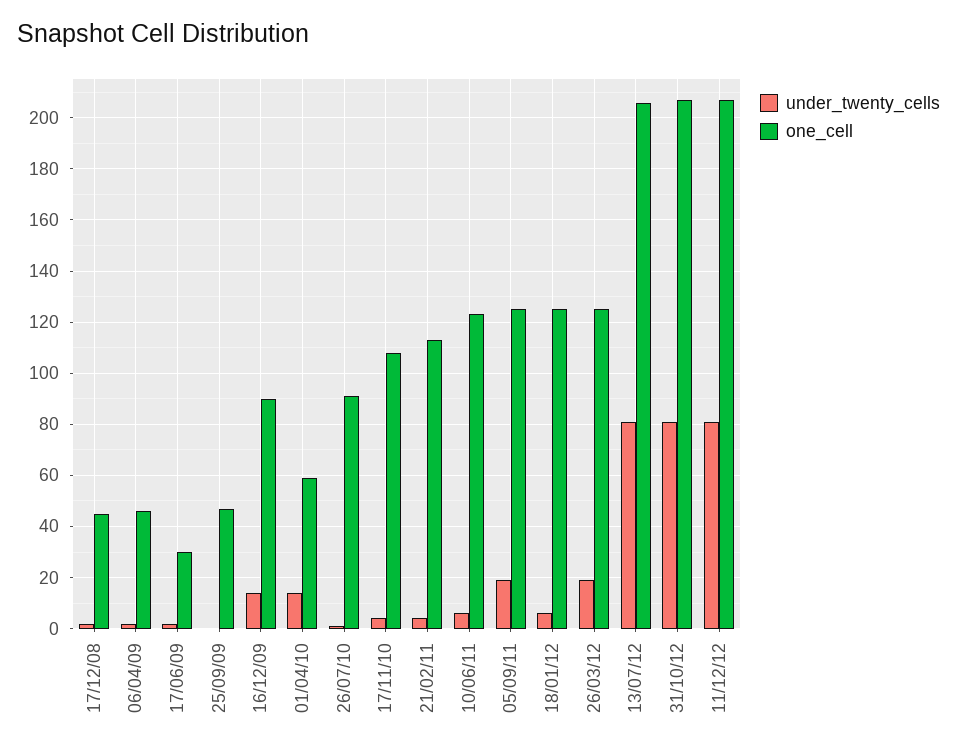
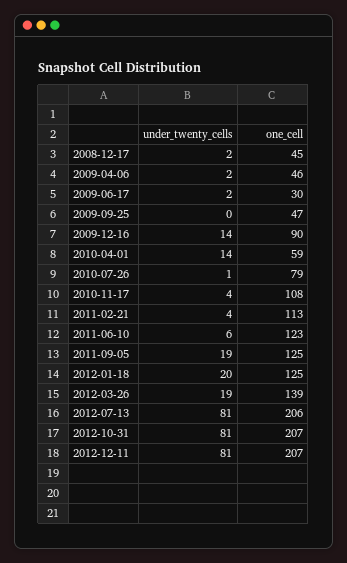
  {
    "under_twenty_cells": {
      "17/12/08": 2,
      "06/04/09": 2,
      "17/06/09": 2,
      "25/09/09": 0,
      "16/12/09": 14,
      "01/04/10": 14,
      "26/07/10": 1,
      "17/11/10": 4,
      "21/02/11": 4,
      "10/06/11": 6,
      "05/09/11": 19,
-     "18/01/12": 5,
+     "18/01/12": 20,
      "26/03/12": 19,
      "13/07/12": 81,
      "31/10/12": 81,
      "11/12/12": 81
    },
    "one_cell": {
      "17/12/08": 45,
      "06/04/09": 46,
      "17/06/09": 30,
      "25/09/09": 47,
      "16/12/09": 90,
      "01/04/10": 59,
-     "26/07/10": 90,
+     "26/07/10": 79,
      "17/11/10": 108,
      "21/02/11": 113,
      "10/06/11": 123,
      "05/09/11": 125,
      "18/01/12": 125,
-     "26/03/12": 125,
+     "26/03/12": 139,
      "13/07/12": 206,
      "31/10/12": 207,
      "11/12/12": 207
    }
  }

